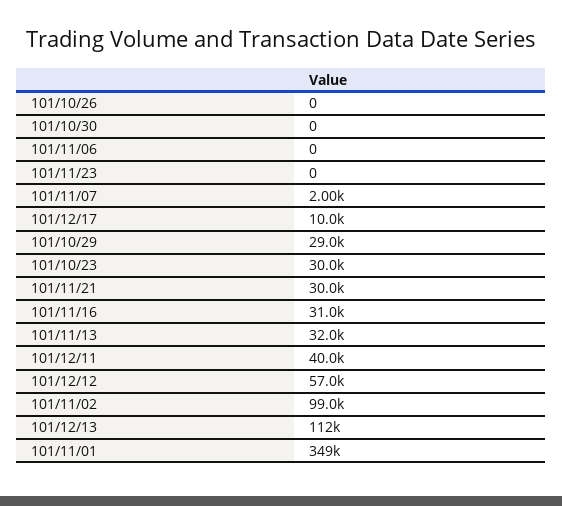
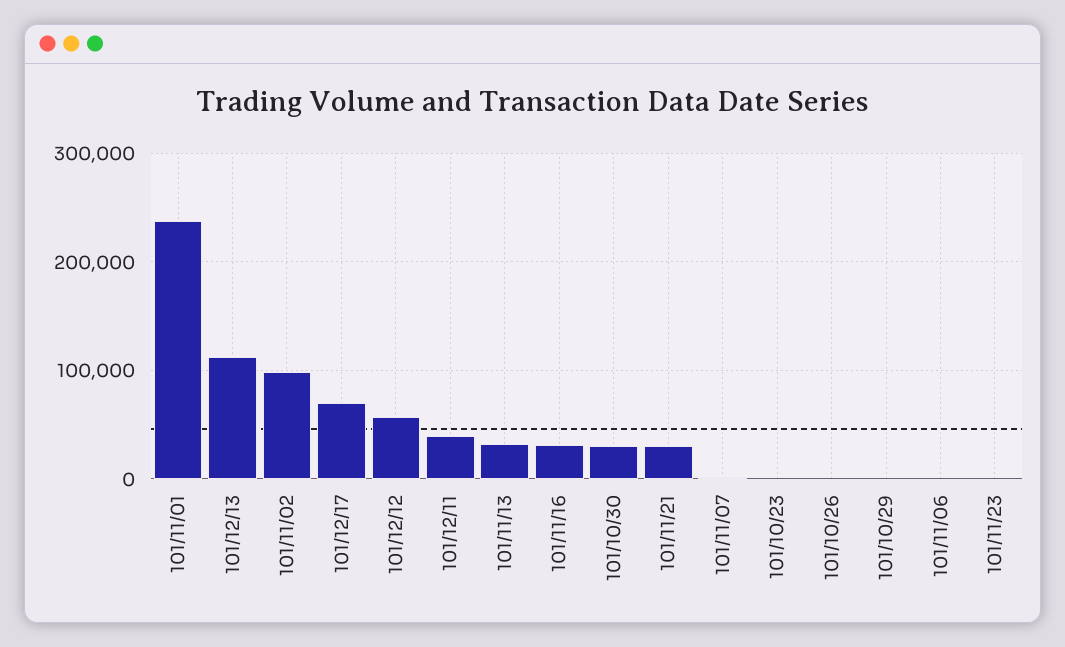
  {
    "101/10/26": 0,
-   "101/10/30": 0,
+   "101/10/30": 30000,
    "101/11/06": 0,
    "101/11/23": 0,
    "101/11/07": 2000,
-   "101/12/17": 10000,
+   "101/12/17": 70000,
-   "101/10/29": 29000,
+   "101/10/29": 0,
-   "101/10/23": 30000,
+   "101/10/23": 0,
    "101/11/21": 30000,
    "101/11/16": 31000,
    "101/11/13": 32000,
    "101/12/11": 40000,
    "101/12/12": 57000,
    "101/11/02": 99000,
    "101/12/13": 112000,
-   "101/11/01": 349000
+   "101/11/01": 240000
  }

